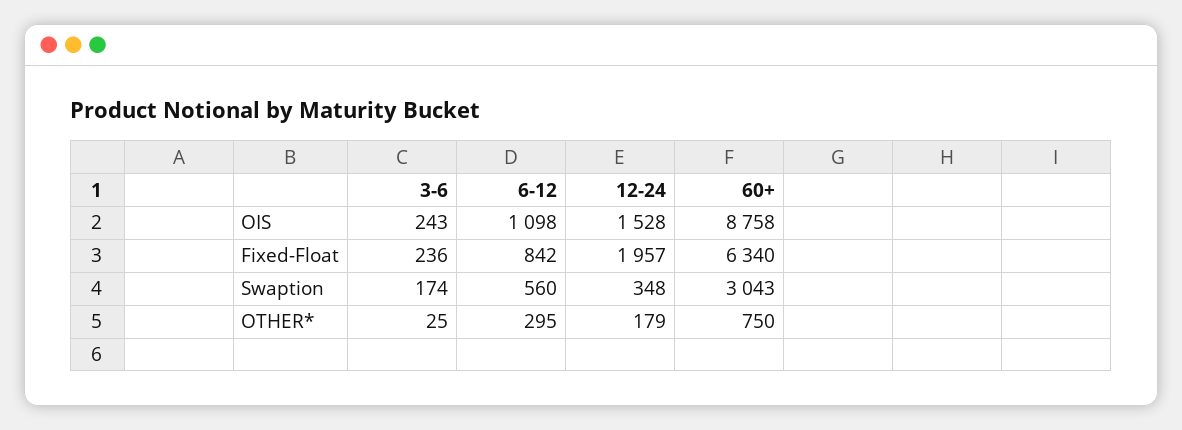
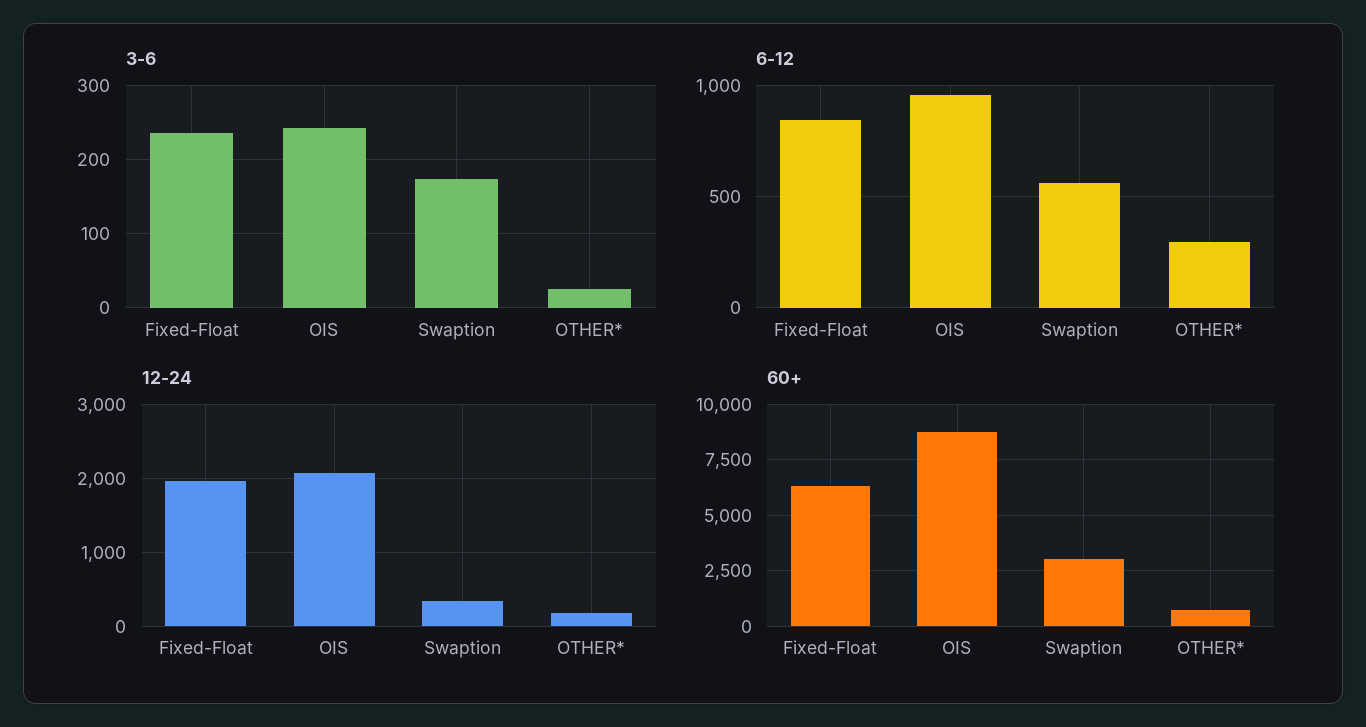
  {
    "3-6": {
      "OIS": 243,
      "Fixed-Float": 236,
      "Swaption": 174,
      "OTHER*": 25
    },
    "6-12": {
-     "OIS": 1098,
+     "OIS": 950,
      "Fixed-Float": 842,
      "Swaption": 560,
      "OTHER*": 295
    },
    "12-24": {
-     "OIS": 1528,
+     "OIS": 2100,
      "Fixed-Float": 1957,
      "Swaption": 348,
      "OTHER*": 179
    },
    "60+": {
      "OIS": 8758,
      "Fixed-Float": 6340,
      "Swaption": 3043,
      "OTHER*": 750
    }
  }

